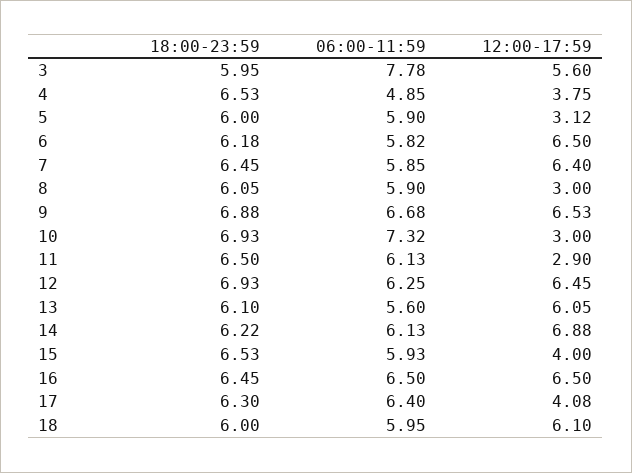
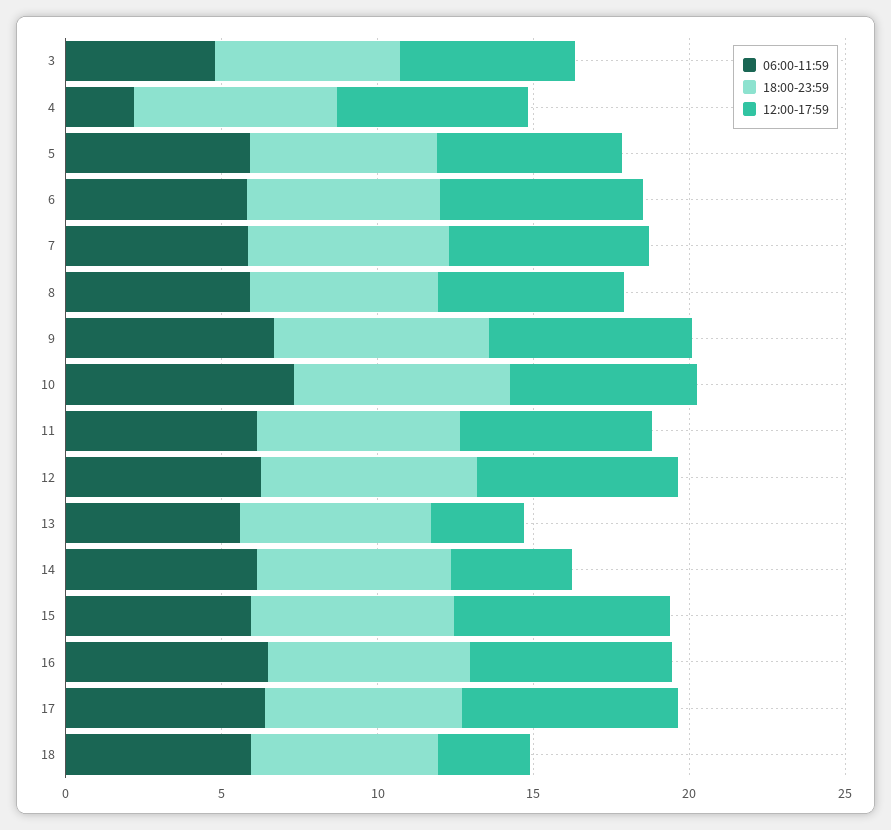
  {
    "18:00-23:59": {
      "3": 5.95,
      "4": 6.53,
      "5": 6,
      "6": 6.18,
      "7": 6.45,
      "8": 6.05,
      "9": 6.88,
      "10": 6.93,
      "11": 6.5,
      "12": 6.93,
      "13": 6.1,
      "14": 6.22,
      "15": 6.53,
      "16": 6.45,
      "17": 6.3,
      "18": 6
    },
    "06:00-11:59": {
-     "3": 7.78,
+     "3": 5,
-     "4": 4.85,
+     "4": 2,
      "5": 5.9,
      "6": 5.82,
      "7": 5.85,
      "8": 5.9,
      "9": 6.68,
      "10": 7.32,
      "11": 6.13,
      "12": 6.25,
      "13": 5.6,
      "14": 6.13,
      "15": 5.93,
      "16": 6.5,
      "17": 6.4,
      "18": 5.95
    },
    "12:00-17:59": {
      "3": 5.6,
-     "4": 3.75,
+     "4": 6,
-     "5": 3.12,
+     "5": 6,
      "6": 6.5,
      "7": 6.4,
-     "8": 3,
+     "8": 6,
      "9": 6.53,
-     "10": 3,
+     "10": 6,
-     "11": 2.9,
+     "11": 6,
      "12": 6.45,
-     "13": 6.05,
+     "13": 3,
-     "14": 6.88,
+     "14": 4,
-     "15": 4,
+     "15": 7,
      "16": 6.5,
-     "17": 4.08,
+     "17": 7,
-     "18": 6.1
+     "18": 3
    }
  }

